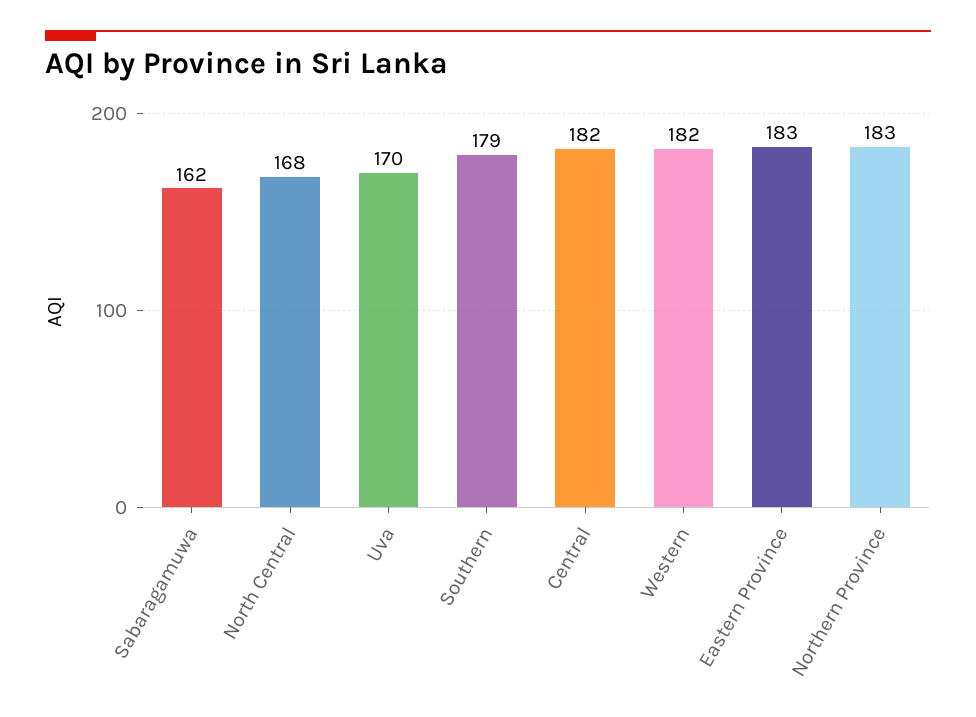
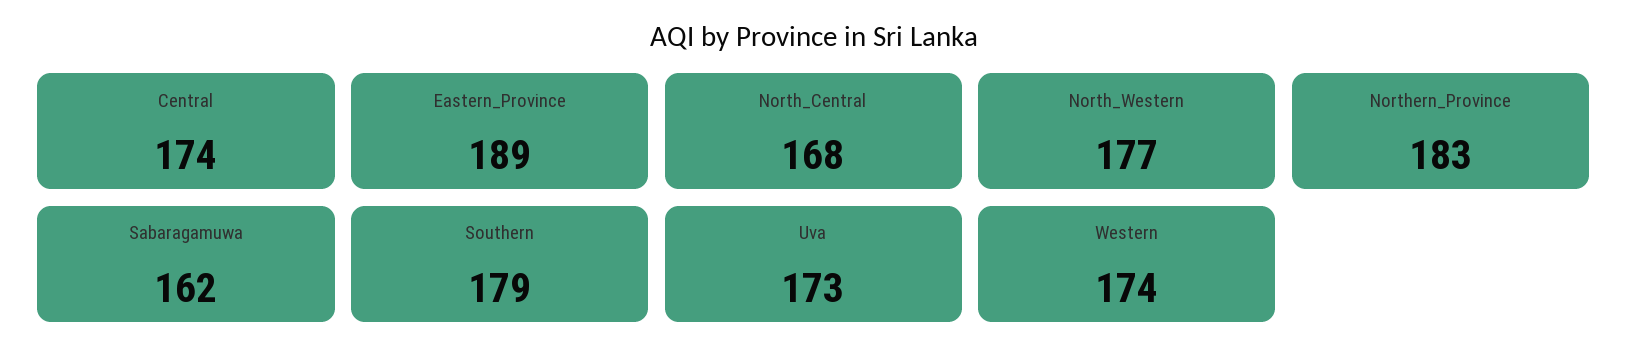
  {
    "Sabaragamuwa": 162,
    "North Central": 168,
-   "Uva": 170,
+   "Uva": 173,
    "Southern": 179,
-   "Central": 182,
+   "Central": 174,
-   "Western": 182,
+   "Western": 174,
-   "Eastern Province": 183,
+   "Eastern Province": 189,
-   "Northern Province": 183
+   "Northern Province": 183,
+   "North_Western": 177
  }

